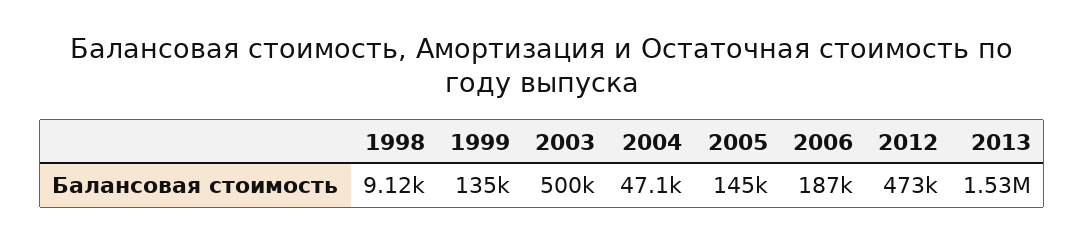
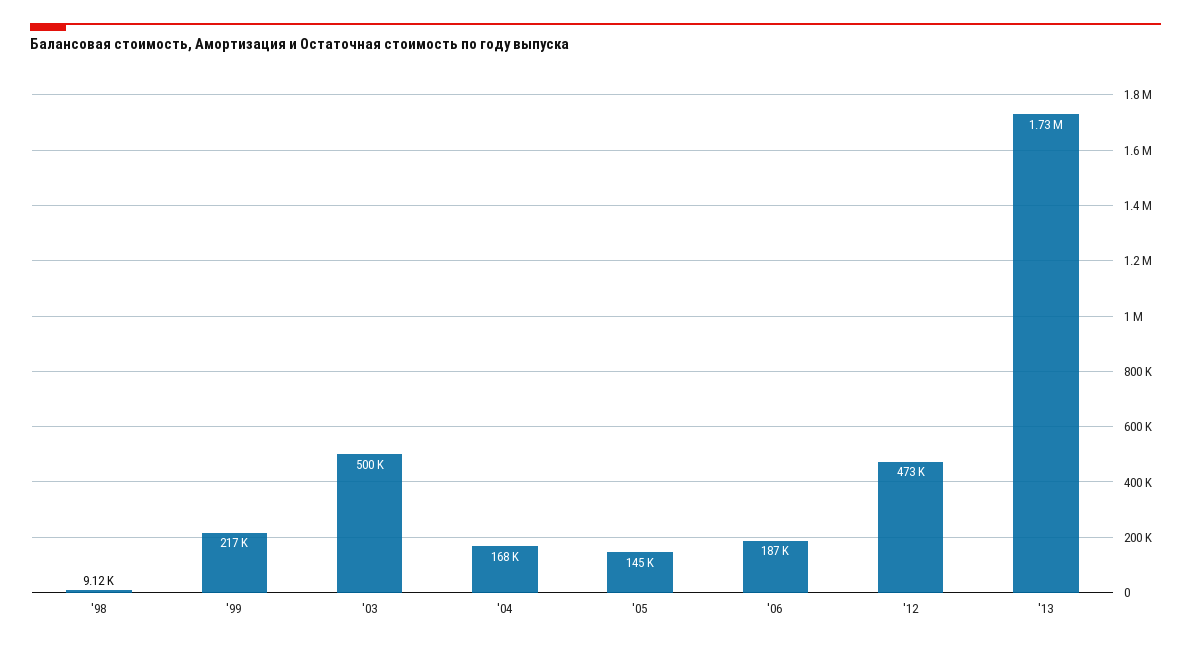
  {
    "1998": 9120,
-   "1999": 135000,
+   "1999": 217000,
    "2003": 500000,
-   "2004": 47100,
+   "2004": 168000,
    "2005": 145000,
    "2006": 187000,
    "2012": 473000,
-   "2013": 1530000
+   "2013": 1730000
  }

